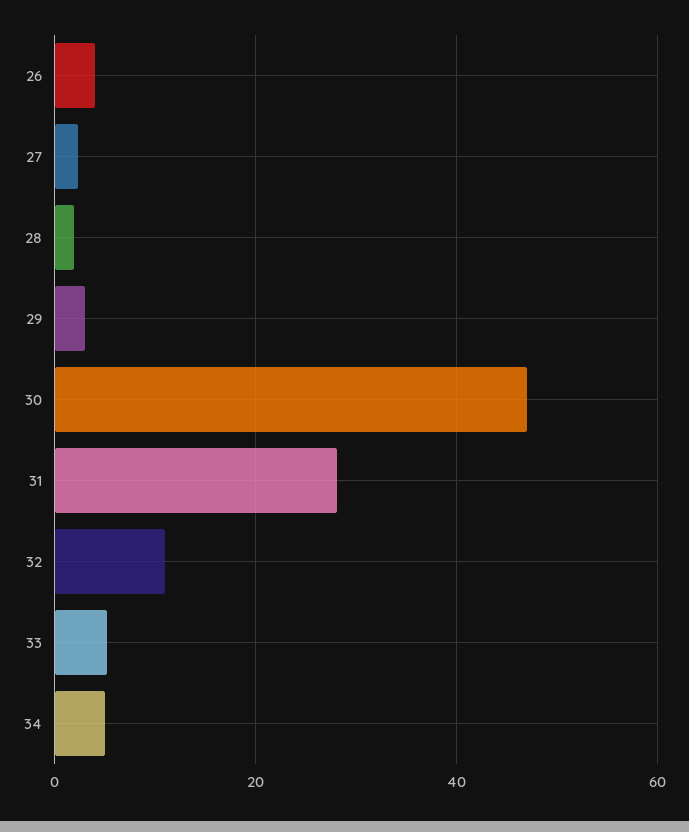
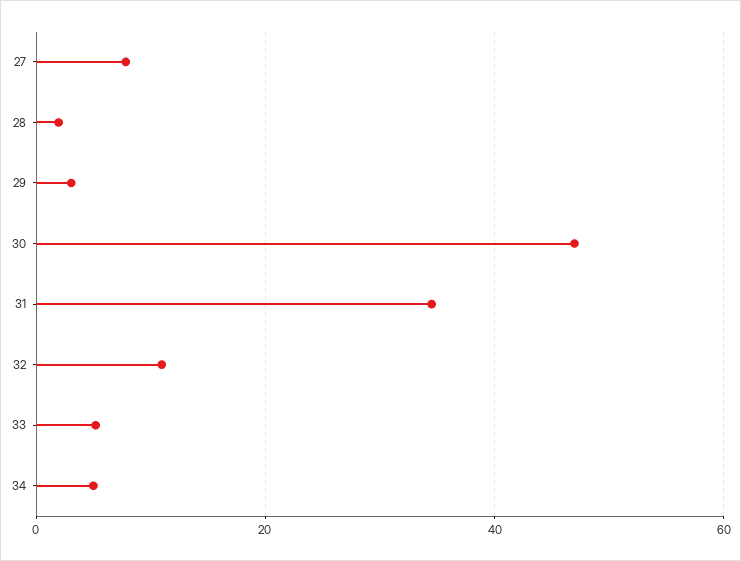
  {
-   "26": 4,
-   "27": 2,
+   "27": 8,
    "28": 2,
    "29": 4,
    "30": 46,
-   "31": 28,
+   "31": 34,
    "32": 10,
    "33": 6,
    "34": 6
  }

